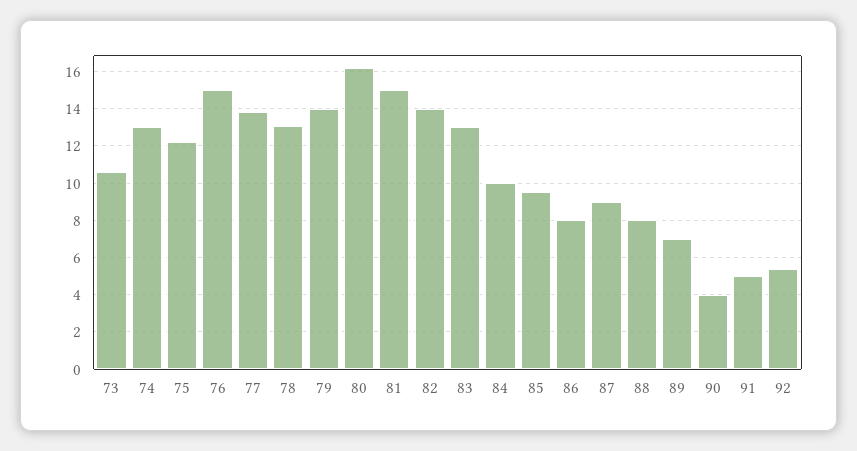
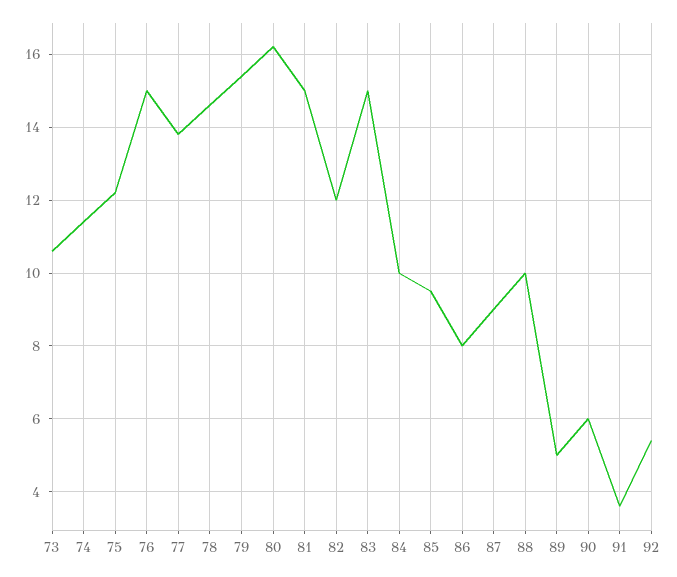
  {
    "73": 10.5,
-   "74": 13,
+   "74": 11.5,
    "75": 12,
    "76": 15,
    "77": 14,
-   "78": 13,
+   "78": 14.5,
-   "79": 14,
+   "79": 15.5,
    "80": 16,
    "81": 15,
-   "82": 14,
+   "82": 12,
-   "83": 13,
+   "83": 15,
    "84": 10,
    "85": 9.5,
    "86": 8,
    "87": 9,
-   "88": 8,
+   "88": 10,
-   "89": 7,
+   "89": 5,
-   "90": 4,
+   "90": 6,
-   "91": 5,
+   "91": 3.5,
    "92": 5.5
  }

